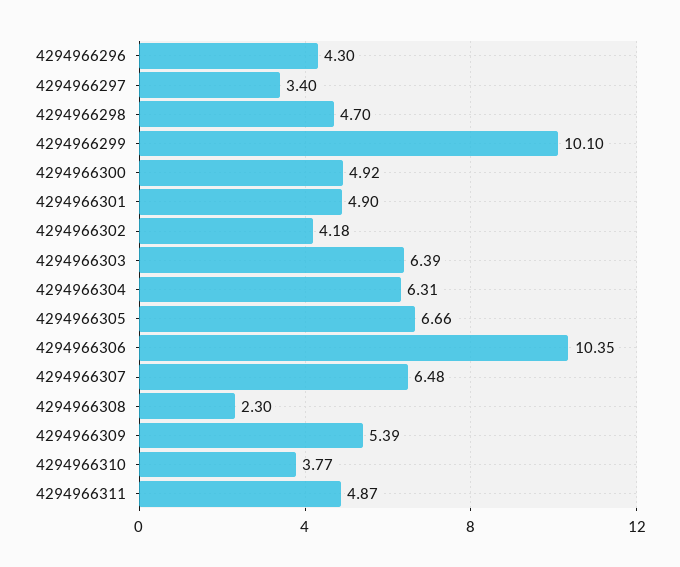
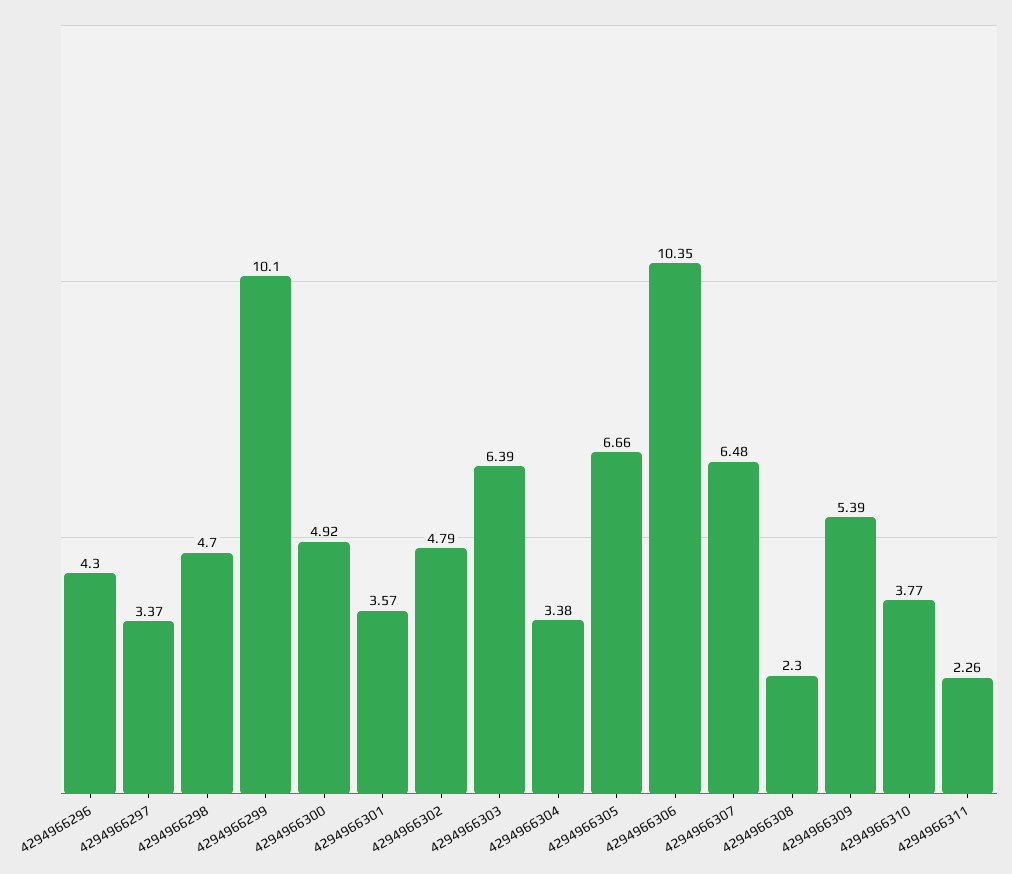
  {
    "4294966296": 4.3,
-   "4294966297": 3.4,
+   "4294966297": 3.37,
    "4294966298": 4.7,
    "4294966299": 10.1,
    "4294966300": 4.92,
-   "4294966301": 4.9,
+   "4294966301": 3.57,
-   "4294966302": 4.18,
+   "4294966302": 4.79,
    "4294966303": 6.39,
-   "4294966304": 6.31,
+   "4294966304": 3.38,
    "4294966305": 6.66,
    "4294966306": 10.35,
    "4294966307": 6.48,
    "4294966308": 2.3,
    "4294966309": 5.39,
    "4294966310": 3.77,
-   "4294966311": 4.87
+   "4294966311": 2.26
  }

